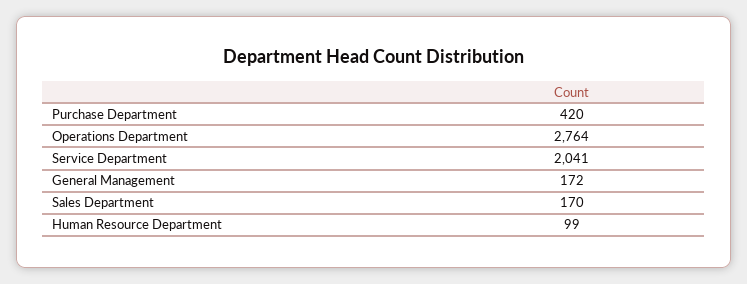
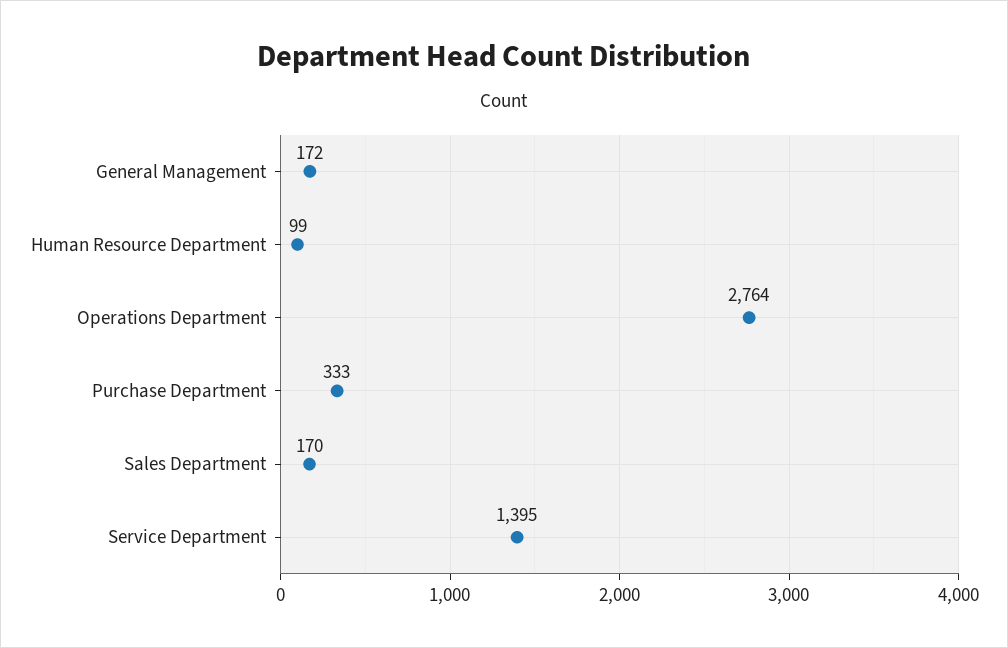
  {
-   "Purchase Department": 420,
+   "Purchase Department": 333,
    "Operations Department": 2764,
-   "Service Department": 2041,
+   "Service Department": 1395,
    "General Management": 172,
    "Sales Department": 170,
    "Human Resource Department": 99
  }

